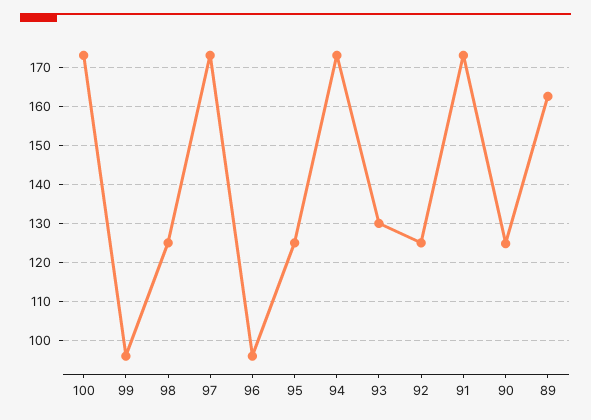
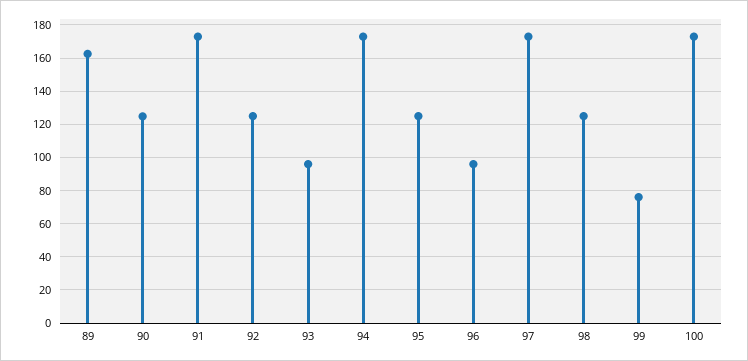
  {
    "100": 174,
-   "99": 96,
+   "99": 75,
    "98": 126,
    "97": 174,
    "96": 96,
    "95": 126,
    "94": 174,
-   "93": 130,
+   "93": 95,
    "92": 126,
    "91": 174,
    "90": 124,
    "89": 162
  }

